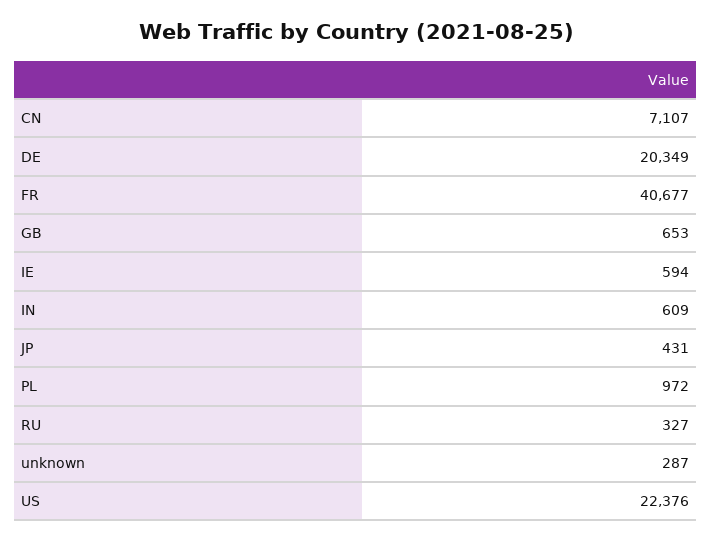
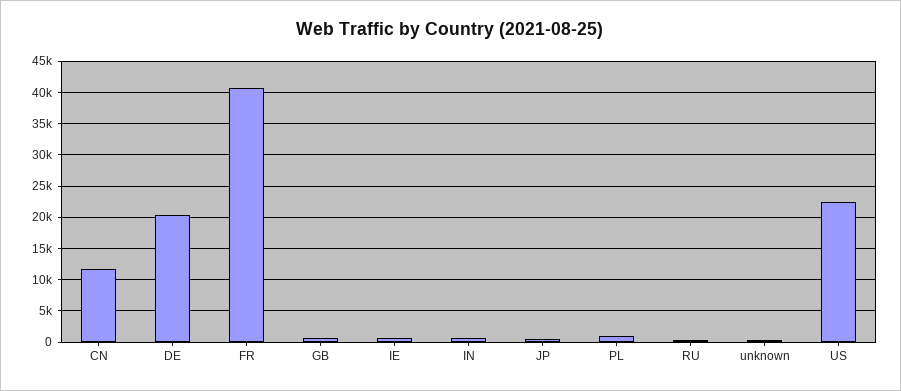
  {
-   "CN": 7107,
+   "CN": 12000,
    "DE": 20349,
    "FR": 40677,
    "GB": 653,
    "IE": 594,
    "IN": 609,
    "JP": 431,
    "PL": 972,
    "RU": 327,
    "unknown": 287,
    "US": 22376
  }

